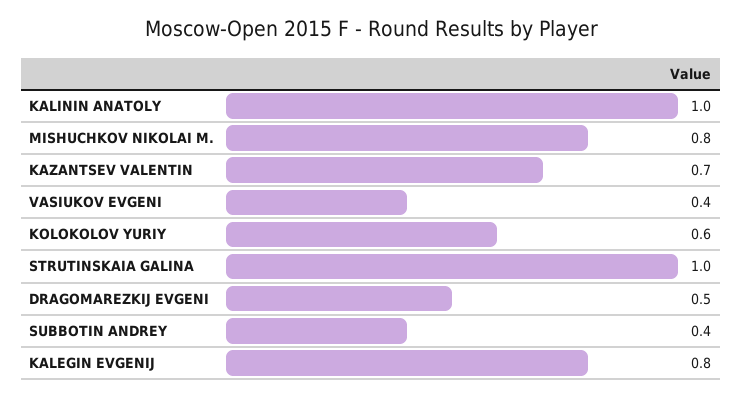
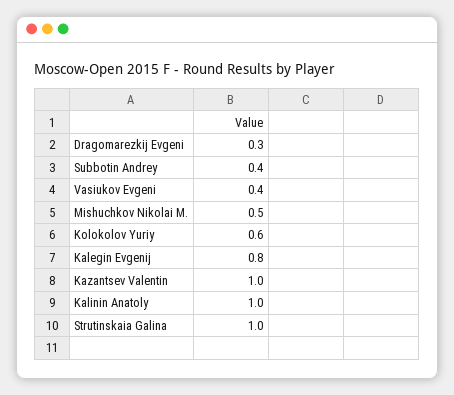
  {
    "KALININ ANATOLY": 1,
-   "MISHUCHKOV NIKOLAI M.": 0.8,
+   "MISHUCHKOV NIKOLAI M.": 0.5,
-   "KAZANTSEV VALENTIN": 0.7,
+   "KAZANTSEV VALENTIN": 1,
    "VASIUKOV EVGENI": 0.4,
    "KOLOKOLOV YURIY": 0.6,
    "STRUTINSKAIA GALINA": 1,
-   "DRAGOMAREZKIJ EVGENI": 0.5,
+   "DRAGOMAREZKIJ EVGENI": 0.3,
    "SUBBOTIN ANDREY": 0.4,
    "KALEGIN EVGENIJ": 0.8
  }

